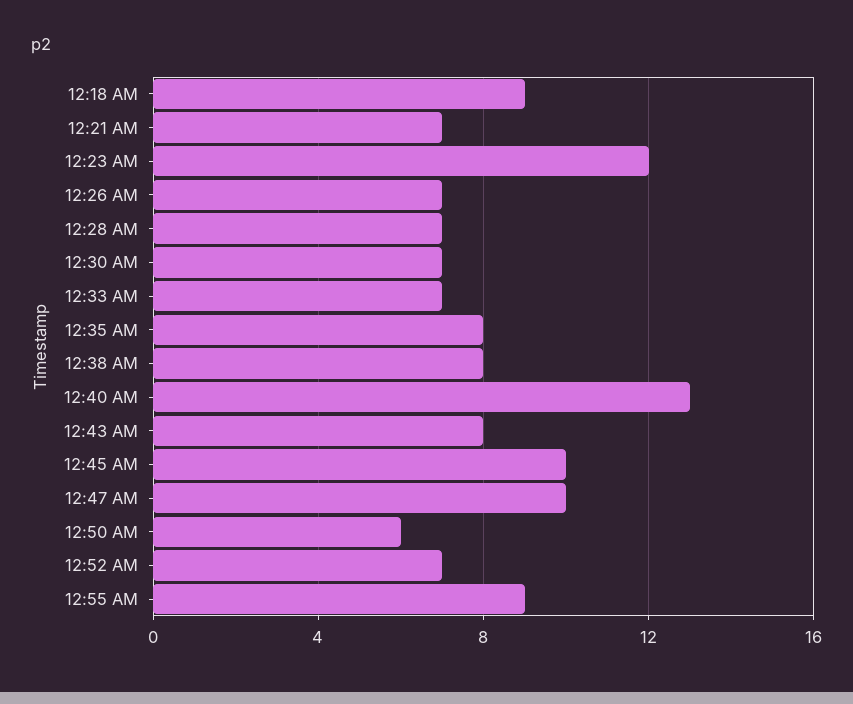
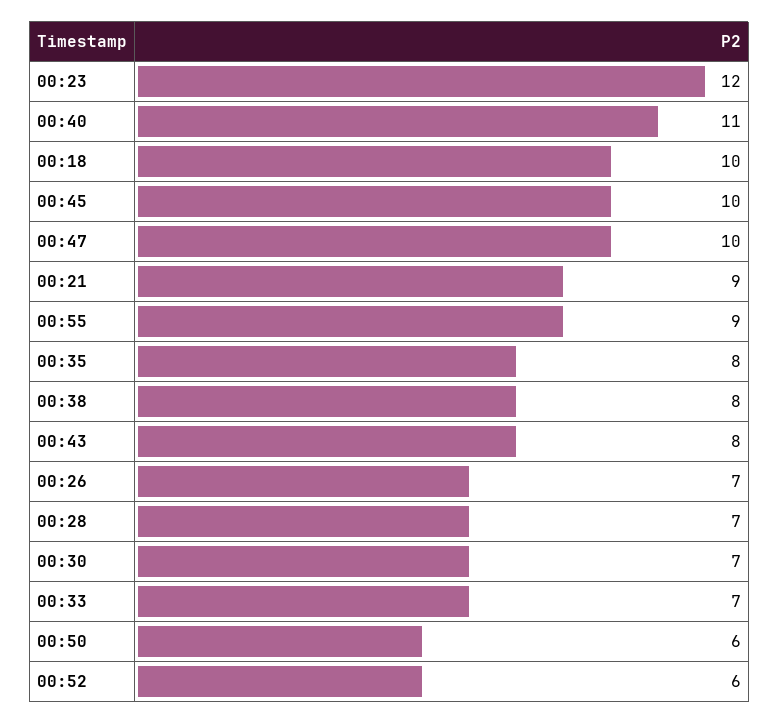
  {
-   "12:18 AM": 9,
+   "12:18 AM": 10,
-   "12:21 AM": 7,
+   "12:21 AM": 9,
    "12:23 AM": 12,
    "12:26 AM": 7,
    "12:28 AM": 7,
    "12:30 AM": 7,
    "12:33 AM": 7,
    "12:35 AM": 8,
    "12:38 AM": 8,
-   "12:40 AM": 13,
+   "12:40 AM": 11,
    "12:43 AM": 8,
    "12:45 AM": 10,
    "12:47 AM": 10,
    "12:50 AM": 6,
-   "12:52 AM": 7,
+   "12:52 AM": 6,
    "12:55 AM": 9
  }

